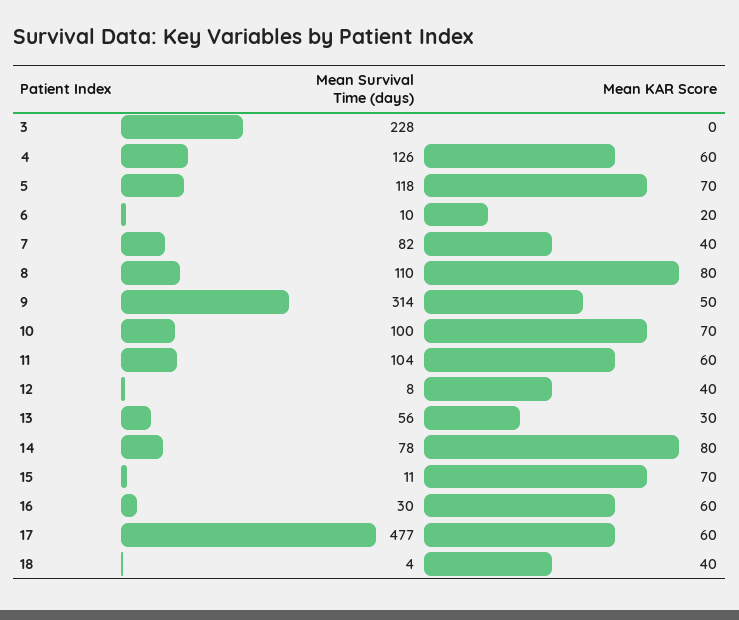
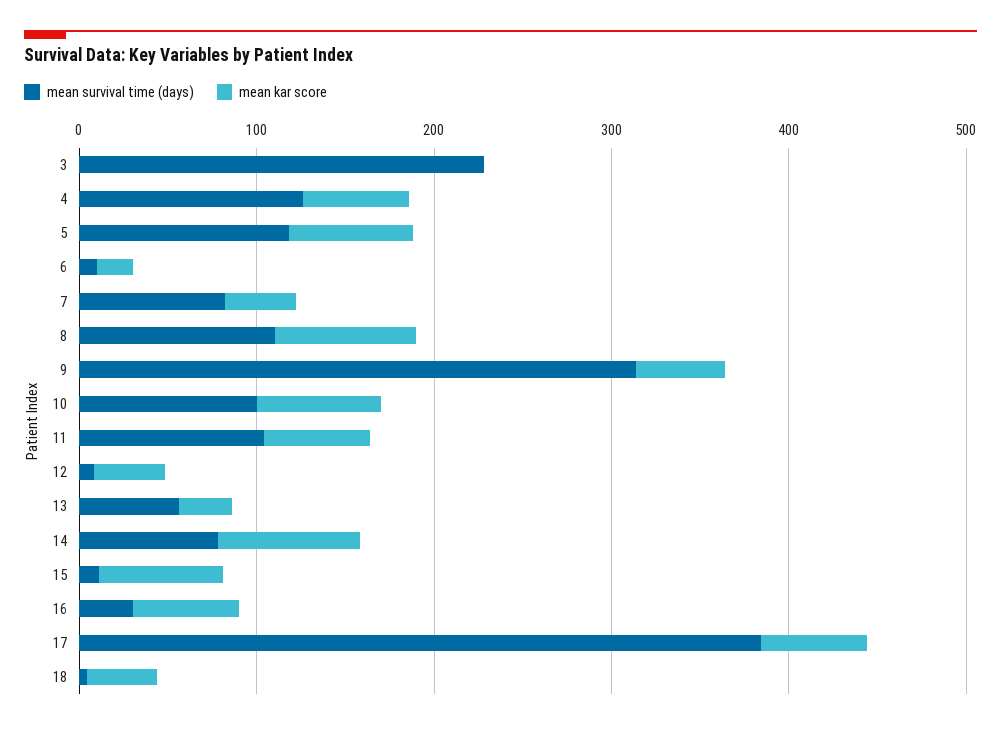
  {
    "Mean Survival Time (days)": {
      "3": 228,
      "4": 126,
      "5": 118,
      "6": 10,
      "7": 82,
      "8": 110,
      "9": 314,
      "10": 100,
      "11": 104,
      "12": 8,
      "13": 56,
      "14": 78,
      "15": 11,
      "16": 30,
-     "17": 477,
+     "17": 380,
      "18": 4
    },
    "Mean KAR Score": {
      "3": 0,
      "4": 60,
      "5": 70,
      "6": 20,
      "7": 40,
      "8": 80,
      "9": 50,
      "10": 70,
      "11": 60,
      "12": 40,
      "13": 30,
      "14": 80,
      "15": 70,
      "16": 60,
      "17": 60,
      "18": 40
    }
  }

